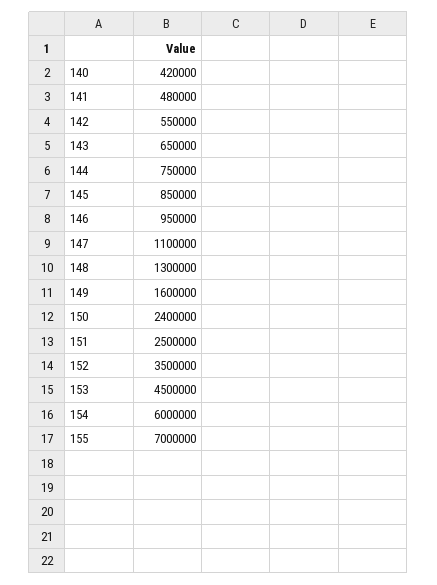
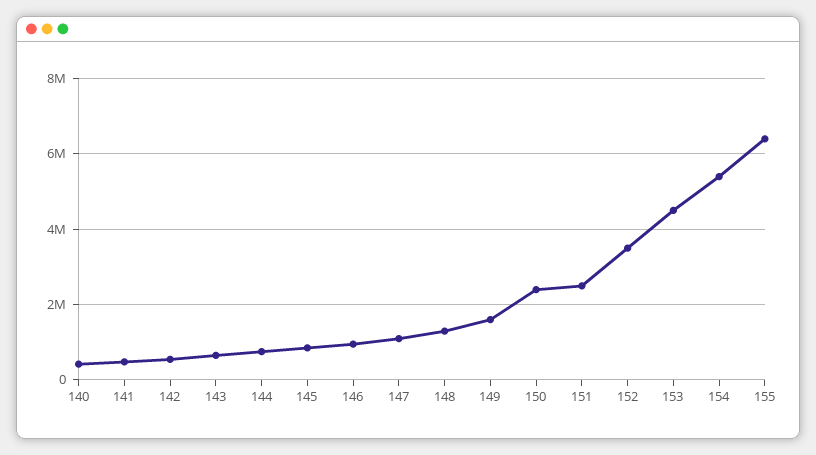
  {
    "140": 420000,
    "141": 480000,
    "142": 550000,
    "143": 650000,
    "144": 750000,
    "145": 850000,
    "146": 950000,
    "147": 1100000,
    "148": 1300000,
    "149": 1600000,
    "150": 2400000,
    "151": 2500000,
    "152": 3500000,
    "153": 4500000,
-   "154": 6000000,
+   "154": 5400000,
-   "155": 7000000
+   "155": 6400000
  }

